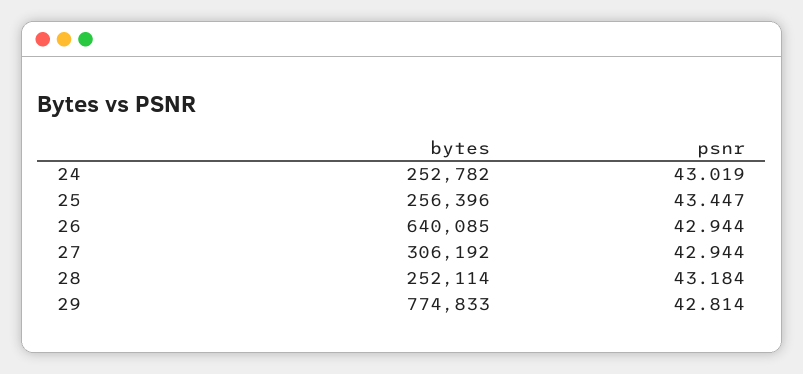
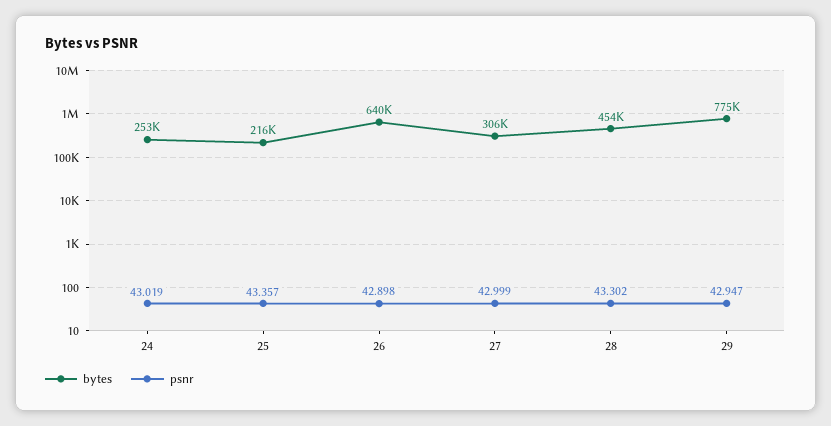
  {
    "bytes": {
      "24": 252782,
-     "25": 256396,
+     "25": 216000,
      "26": 640085,
      "27": 306192,
-     "28": 252114,
+     "28": 454000,
      "29": 774833
    },
    "psnr": {
      "24": 43.019,
-     "25": 43.447,
+     "25": 43.357,
-     "26": 42.944,
+     "26": 42.898,
-     "27": 42.944,
+     "27": 42.999,
-     "28": 43.184,
+     "28": 43.302,
-     "29": 42.814
+     "29": 42.947
    }
  }

